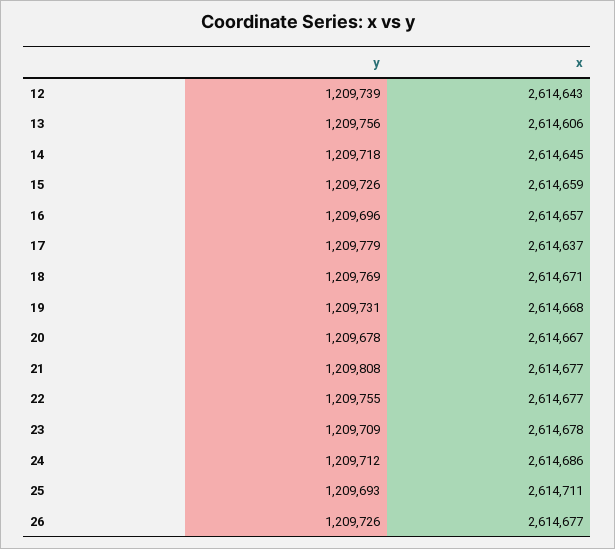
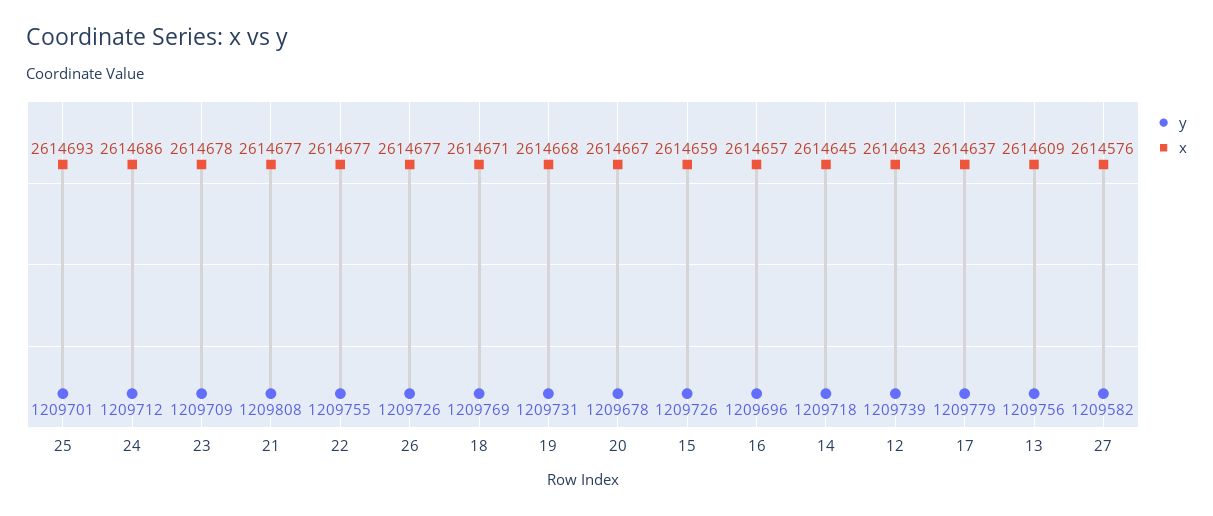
  {
    "y": {
      "12": 1209739,
      "13": 1209756,
      "14": 1209718,
      "15": 1209726,
      "16": 1209696,
      "17": 1209779,
      "18": 1209769,
      "19": 1209731,
      "20": 1209678,
      "21": 1209808,
      "22": 1209755,
      "23": 1209709,
      "24": 1209712,
-     "25": 1209693,
+     "25": 1209701,
-     "26": 1209726
+     "26": 1209726,
+     "27": 1209582
    },
    "x": {
      "12": 2614643,
-     "13": 2614606,
+     "13": 2614609,
      "14": 2614645,
      "15": 2614659,
      "16": 2614657,
      "17": 2614637,
      "18": 2614671,
      "19": 2614668,
      "20": 2614667,
      "21": 2614677,
      "22": 2614677,
      "23": 2614678,
      "24": 2614686,
-     "25": 2614711,
+     "25": 2614693,
-     "26": 2614677
+     "26": 2614677,
+     "27": 2614576
    }
  }

